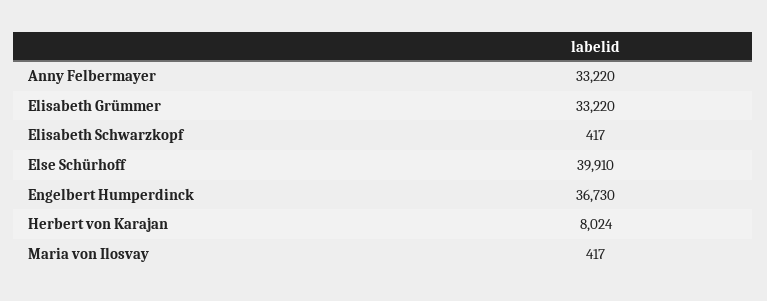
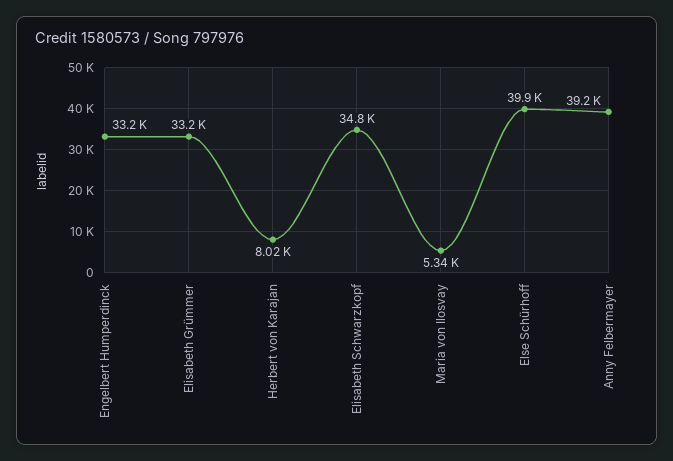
  {
-   "Anny Felbermayer": 33220,
+   "Anny Felbermayer": 39200,
    "Elisabeth Grümmer": 33220,
-   "Elisabeth Schwarzkopf": 417,
+   "Elisabeth Schwarzkopf": 34800,
    "Else Schürhoff": 39910,
-   "Engelbert Humperdinck": 36730,
+   "Engelbert Humperdinck": 33200,
    "Herbert von Karajan": 8024,
-   "Maria von Ilosvay": 417
+   "Maria von Ilosvay": 5340
  }

